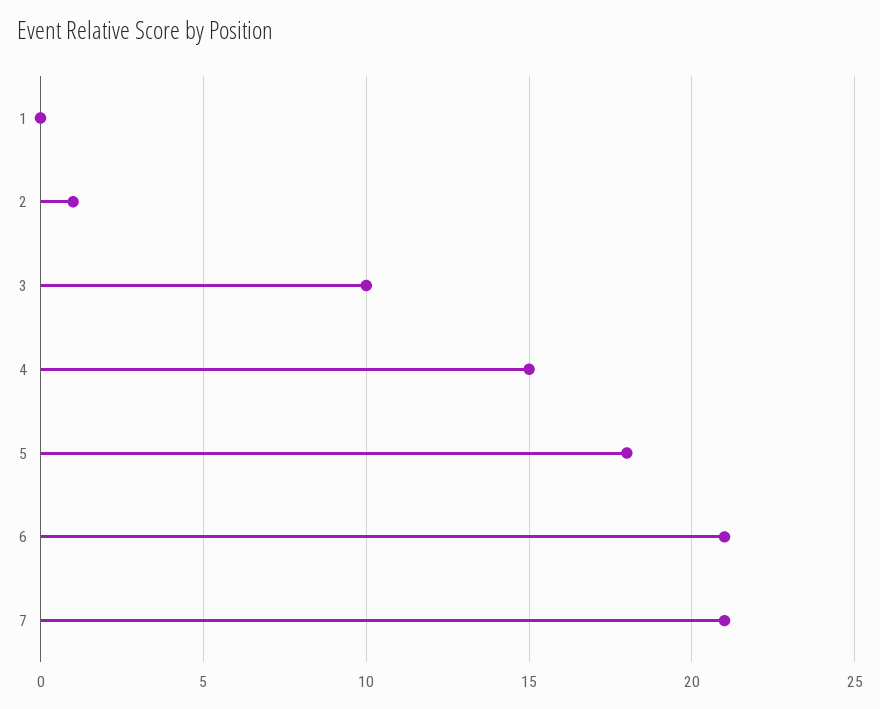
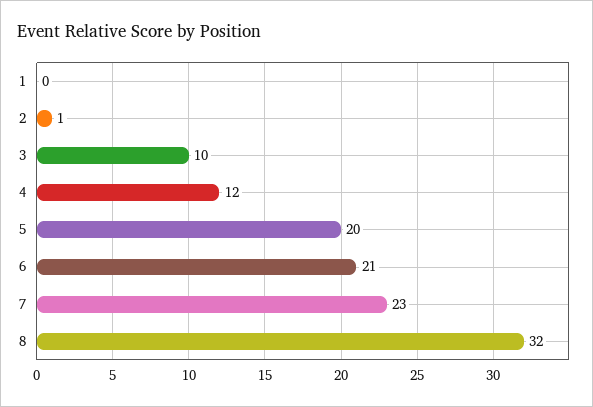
  {
    "1": 0,
    "2": 1,
    "3": 10,
-   "4": 15,
+   "4": 12,
-   "5": 18,
+   "5": 20,
    "6": 21,
-   "7": 21
+   "7": 23,
+   "8": 32
  }

